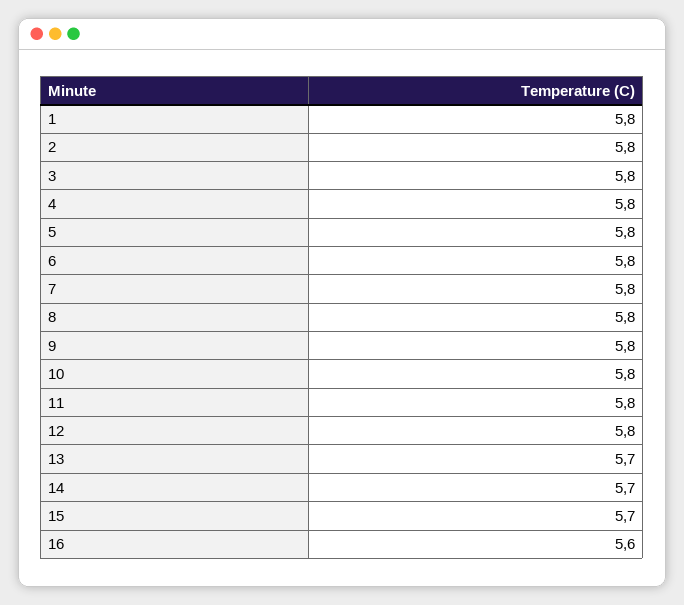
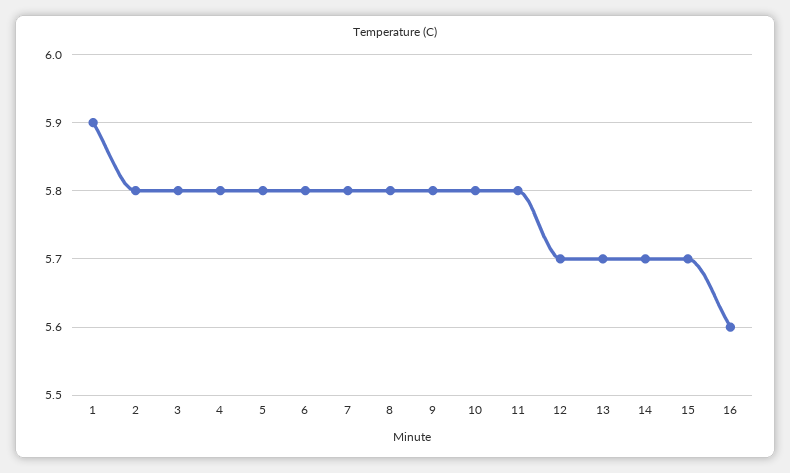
  {
-   "1": 5.8,
+   "1": 5.9,
    "2": 5.8,
    "3": 5.8,
    "4": 5.8,
    "5": 5.8,
    "6": 5.8,
    "7": 5.8,
    "8": 5.8,
    "9": 5.8,
    "10": 5.8,
    "11": 5.8,
-   "12": 5.8,
+   "12": 5.7,
    "13": 5.7,
    "14": 5.7,
    "15": 5.7,
    "16": 5.6
  }

